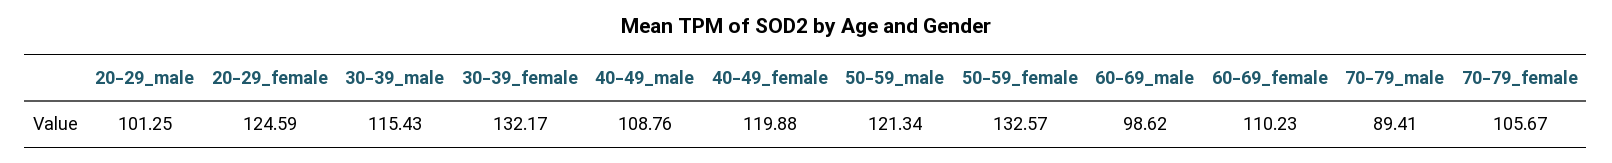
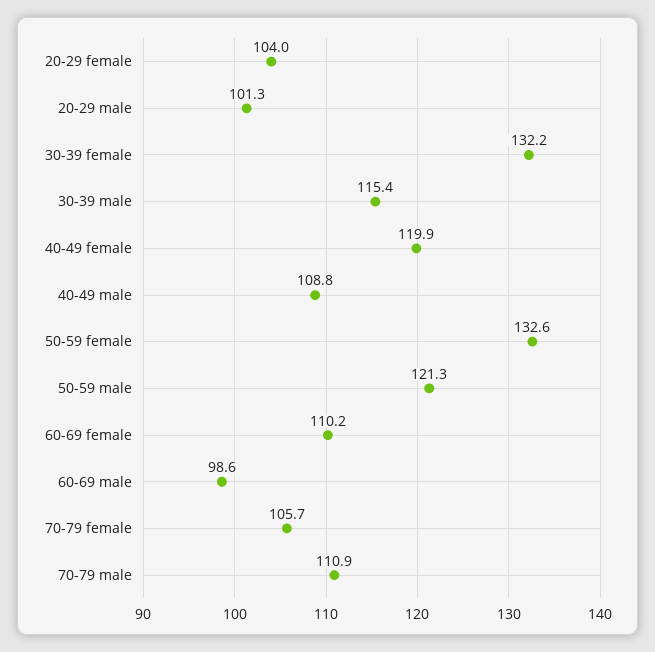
  {
    "20-29_male": 101.25,
-   "20-29_female": 124.59,
+   "20-29_female": 104,
    "30-39_male": 115.43,
    "30-39_female": 132.17,
    "40-49_male": 108.76,
    "40-49_female": 119.88,
    "50-59_male": 121.34,
    "50-59_female": 132.57,
    "60-69_male": 98.62,
    "60-69_female": 110.23,
-   "70-79_male": 89.41,
+   "70-79_male": 110.9,
    "70-79_female": 105.67
  }

